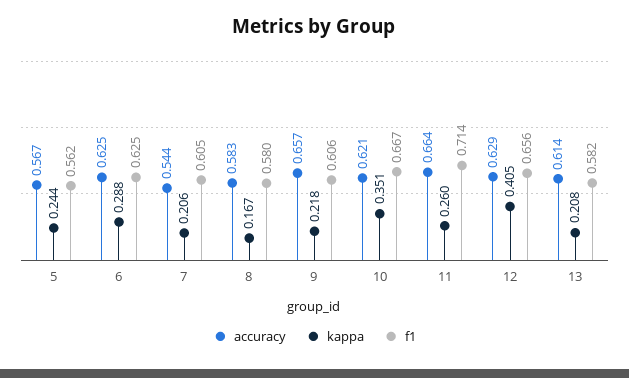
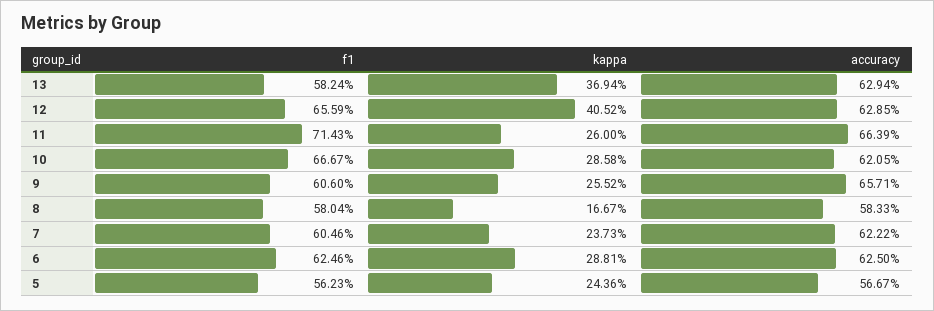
  {
    "accuracy": {
      "5": 0.5667,
      "6": 0.625,
-     "7": 0.544,
+     "7": 0.6222,
      "8": 0.5833,
      "9": 0.6571,
      "10": 0.6205,
      "11": 0.6639,
      "12": 0.6285,
-     "13": 0.614
+     "13": 0.6294
    },
    "kappa": {
      "5": 0.2436,
      "6": 0.2881,
-     "7": 0.206,
+     "7": 0.2373,
      "8": 0.1667,
-     "9": 0.218,
+     "9": 0.2552,
-     "10": 0.351,
+     "10": 0.2858,
      "11": 0.26,
      "12": 0.4052,
-     "13": 0.208
+     "13": 0.3694
    },
    "f1": {
      "5": 0.5623,
      "6": 0.6246,
      "7": 0.6046,
      "8": 0.5804,
      "9": 0.606,
      "10": 0.6667,
      "11": 0.7143,
      "12": 0.6559,
      "13": 0.5824
    }
  }

